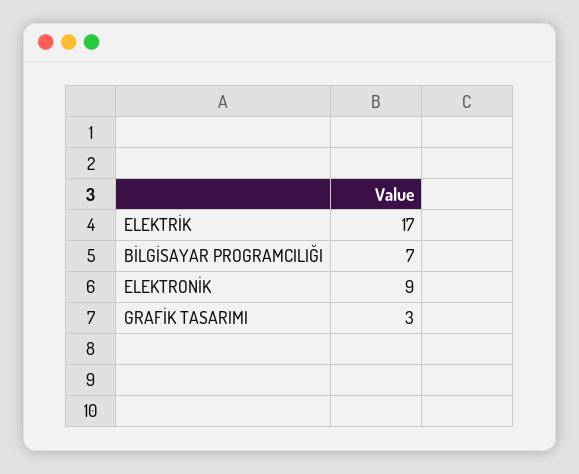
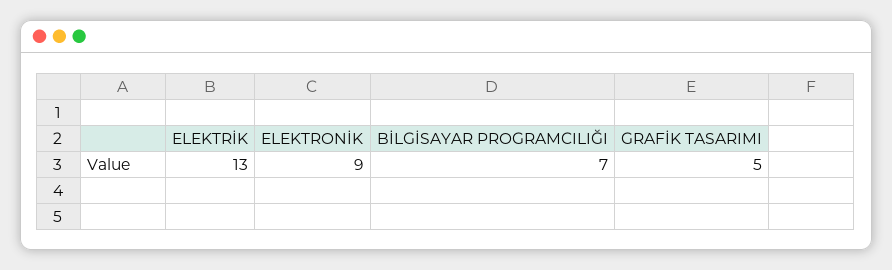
  {
-   "ELEKTRİK": 17,
+   "ELEKTRİK": 13,
    "BİLGİSAYAR PROGRAMCILIĞI": 7,
    "ELEKTRONİK": 9,
-   "GRAFİK TASARIMI": 3
+   "GRAFİK TASARIMI": 5
  }

